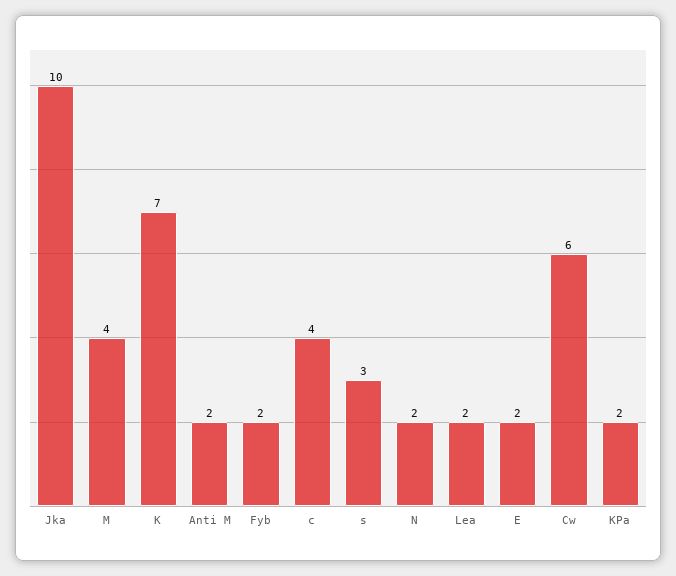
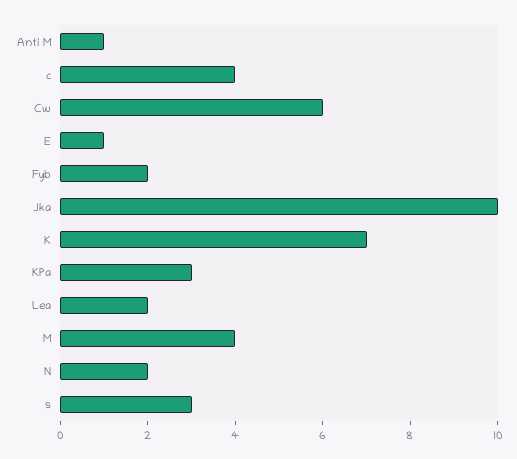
  {
    "Jka": 10,
    "M": 4,
    "K": 7,
-   "Anti M": 2,
+   "Anti M": 1,
    "Fyb": 2,
    "c": 4,
    "s": 3,
    "N": 2,
    "Lea": 2,
-   "E": 2,
+   "E": 1,
    "Cw": 6,
-   "KPa": 2
+   "KPa": 3
  }

